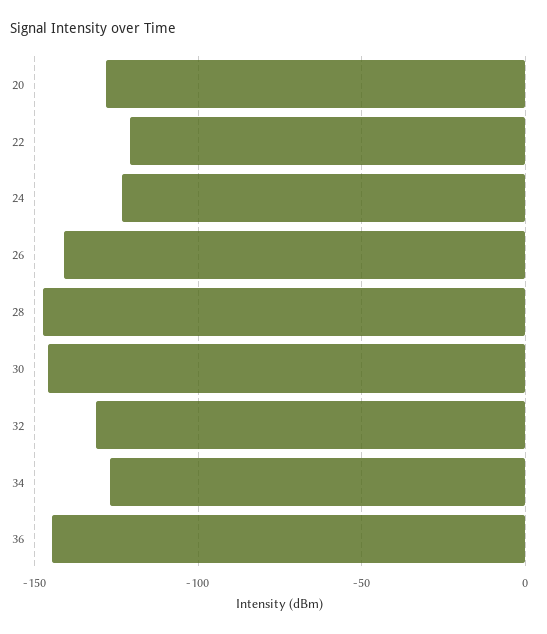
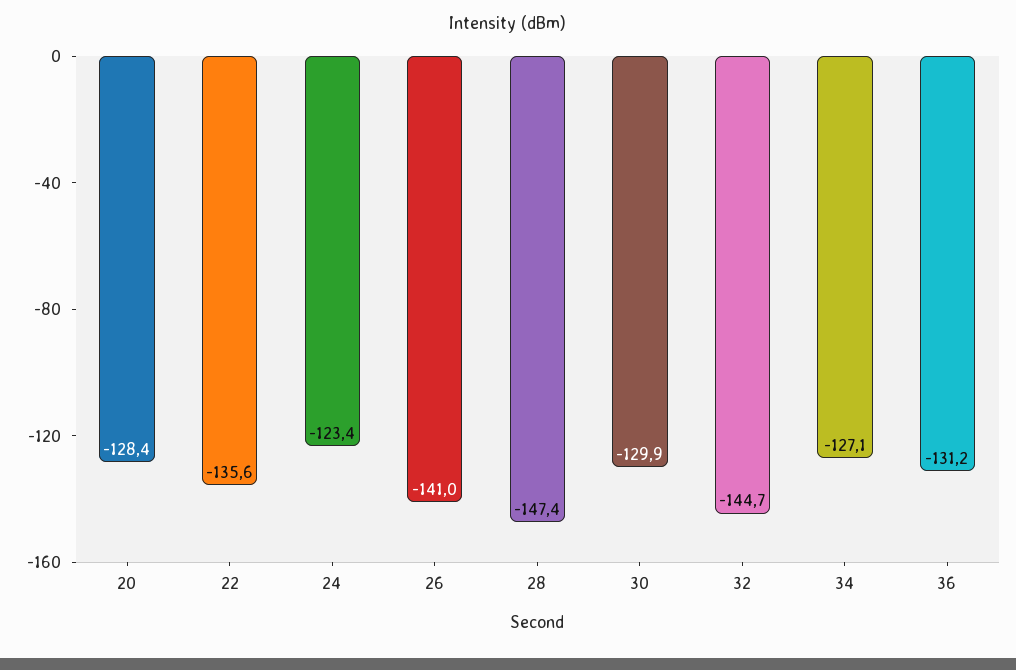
  {
    "20": -128.4,
-   "22": -120,
+   "22": -135.6,
    "24": -123.4,
    "26": -141,
    "28": -147.4,
-   "30": -145,
+   "30": -129.9,
-   "32": -130,
+   "32": -144.7,
    "34": -127.1,
-   "36": -145
+   "36": -131.2
  }

